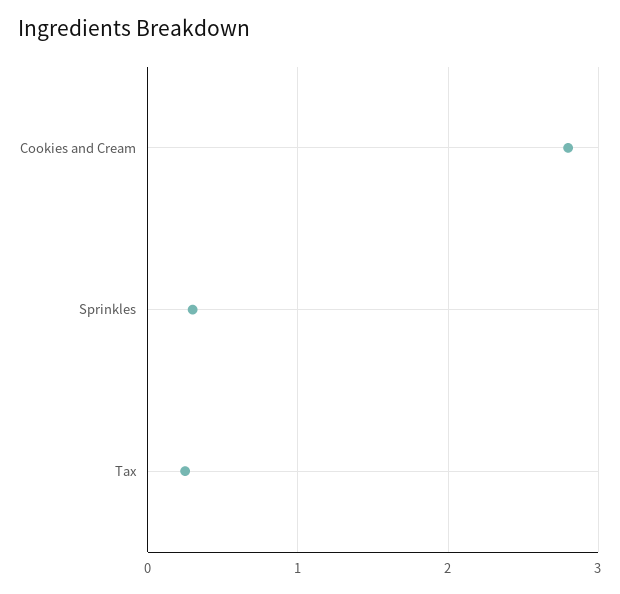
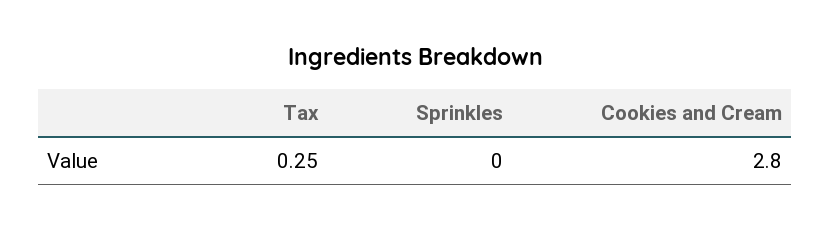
  {
    "Cookies and Cream": 2.8,
-   "Sprinkles": 0.3,
+   "Sprinkles": 0,
    "Tax": 0.25
  }

